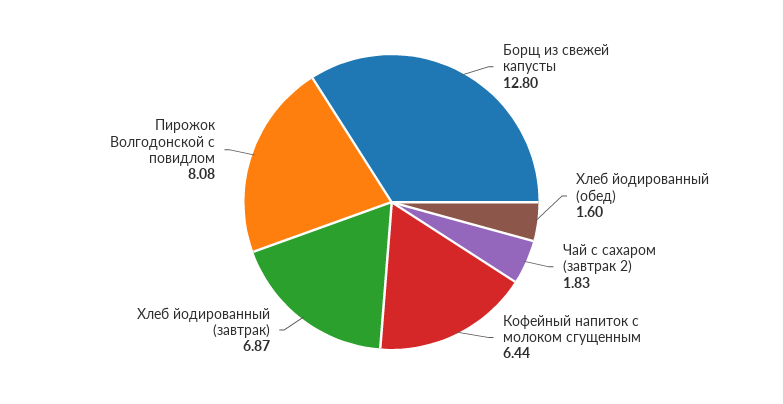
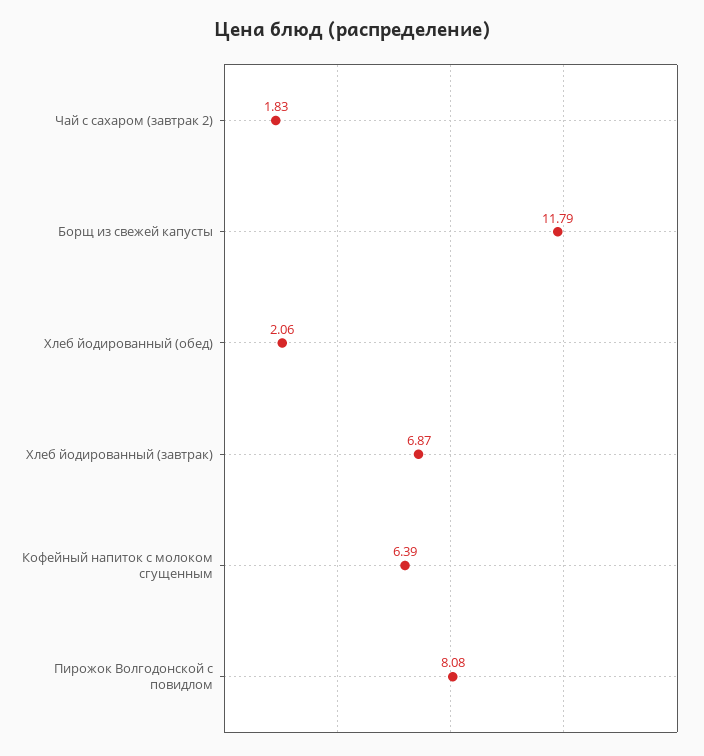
  {
-   "Борщ из свежей капусты": 12.8,
+   "Борщ из свежей капусты": 11.79,
-   "Хлеб йодированный (обед)": 1.6,
+   "Хлеб йодированный (обед)": 2.06,
    "Чай с сахаром (завтрак 2)": 1.83,
-   "Кофейный напиток с молоком сгущенным": 6.44,
+   "Кофейный напиток с молоком сгущенным": 6.39,
    "Хлеб йодированный (завтрак)": 6.87,
    "Пирожок Волгодонской с повидлом": 8.08
  }

